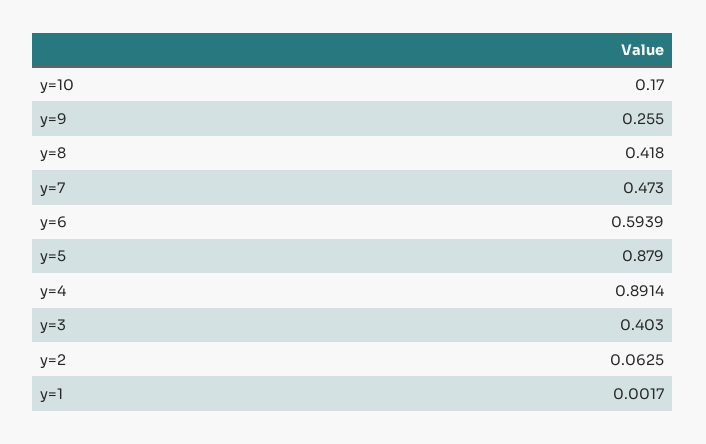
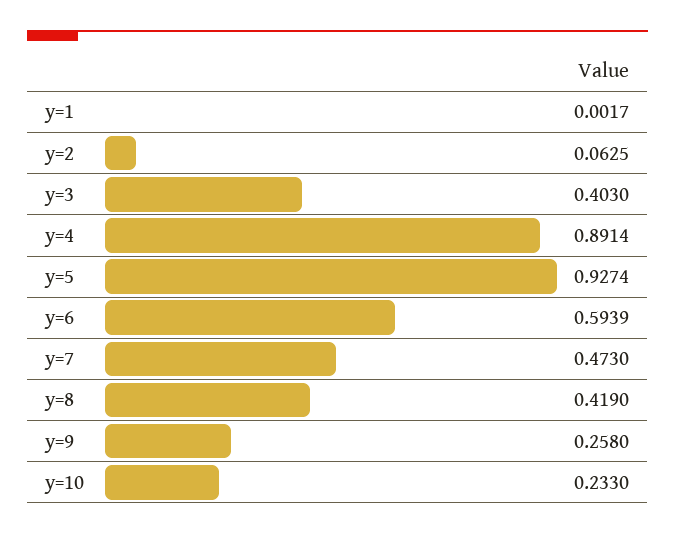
  {
-   "y=10": 0.17,
+   "y=10": 0.233,
-   "y=9": 0.255,
+   "y=9": 0.258,
-   "y=8": 0.418,
+   "y=8": 0.419,
    "y=7": 0.473,
    "y=6": 0.5939,
-   "y=5": 0.879,
+   "y=5": 0.9274,
    "y=4": 0.8914,
    "y=3": 0.403,
    "y=2": 0.0625,
    "y=1": 0.0017
  }

